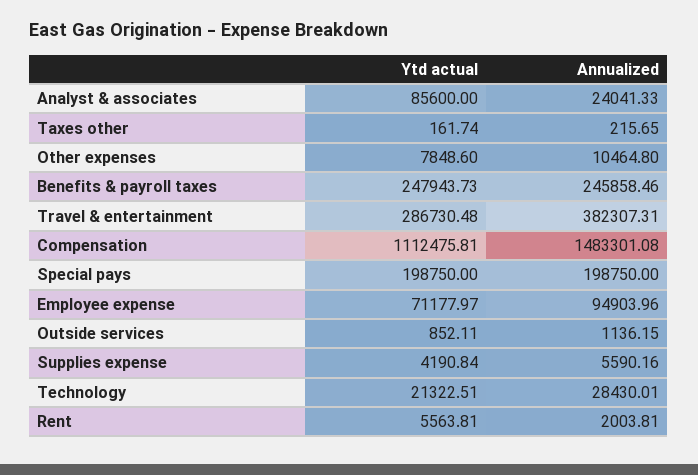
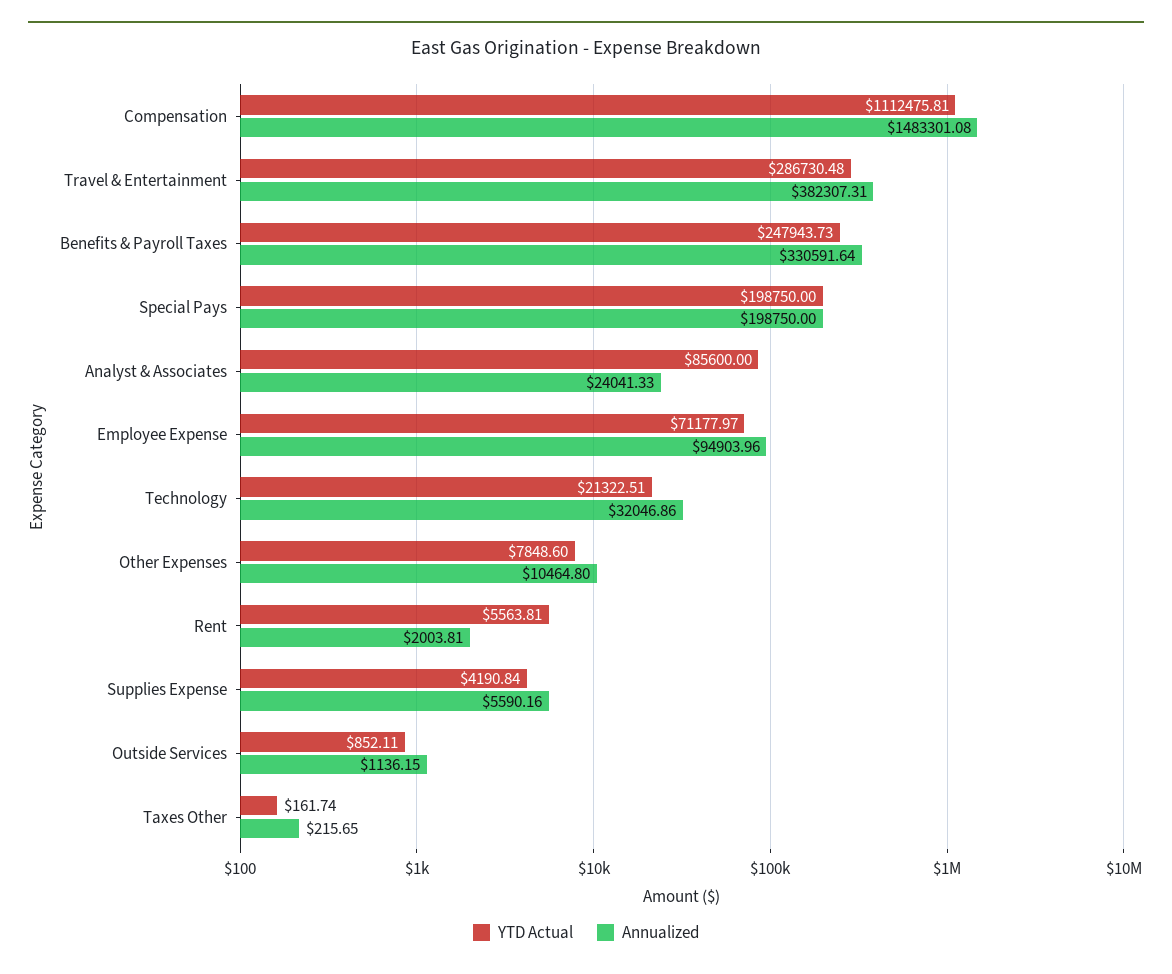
  {
    "Ytd actual": {
      "Analyst & associates": 85600,
      "Taxes other": 161.74,
      "Other expenses": 7848.6,
      "Benefits & payroll taxes": 247943.73,
      "Travel & entertainment": 286730.48,
      "Compensation": 1112475.81,
      "Special pays": 198750,
      "Employee expense": 71177.97,
      "Outside services": 852.11,
      "Supplies expense": 4190.84,
      "Technology": 21322.51,
      "Rent": 5563.81
    },
    "Annualized": {
      "Analyst & associates": 24041.33,
      "Taxes other": 215.65,
      "Other expenses": 10464.8,
-     "Benefits & payroll taxes": 245858.46,
+     "Benefits & payroll taxes": 330591.64,
      "Travel & entertainment": 382307.31,
      "Compensation": 1483301.08,
      "Special pays": 198750,
      "Employee expense": 94903.96,
      "Outside services": 1136.15,
      "Supplies expense": 5590.16,
-     "Technology": 28430.01,
+     "Technology": 32046.86,
      "Rent": 2003.81
    }
  }

